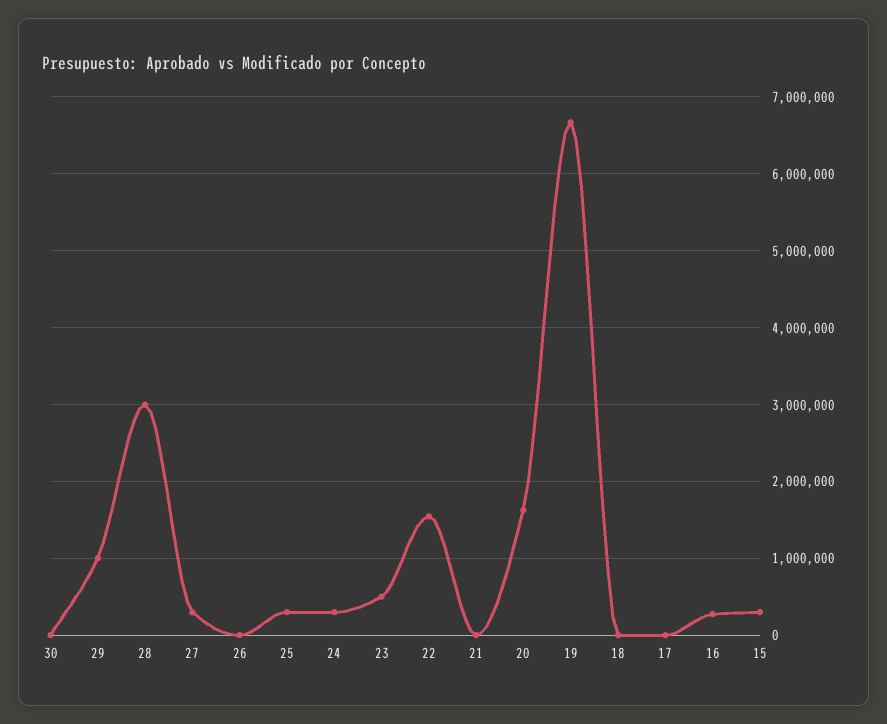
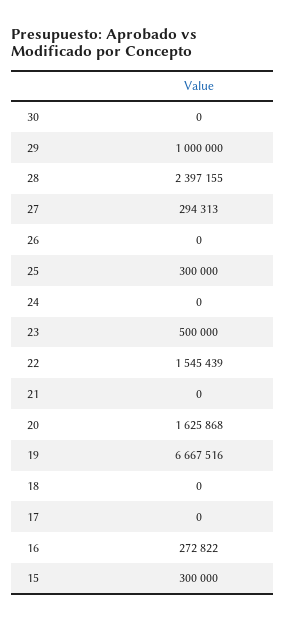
  {
    "30": 0,
    "29": 1000000,
-   "28": 3000000,
+   "28": 2397155,
    "27": 294313,
    "26": 0,
    "25": 300000,
-   "24": 300000,
+   "24": 0,
    "23": 500000,
    "22": 1545439,
    "21": 0,
    "20": 1625868,
    "19": 6667516,
    "18": 0,
    "17": 0,
    "16": 272822,
    "15": 300000
  }

